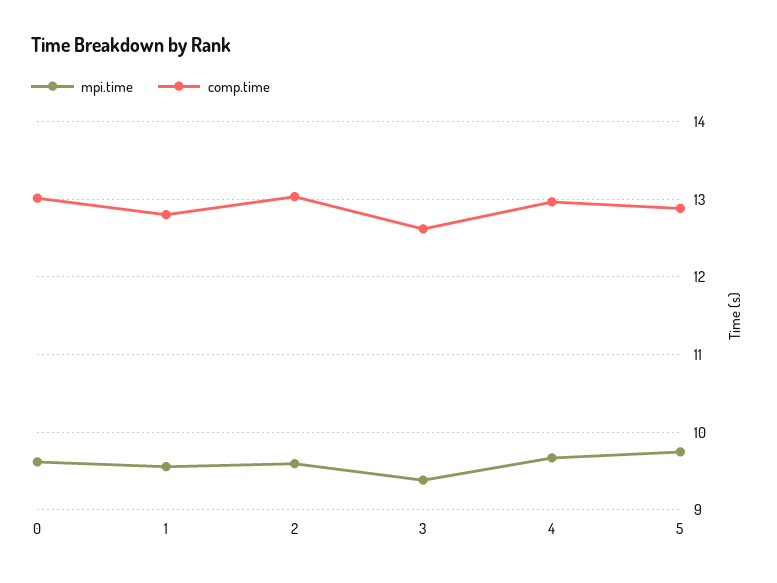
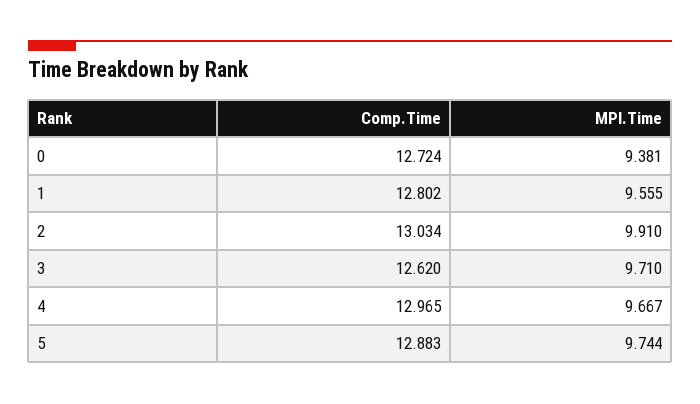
  {
    "mpi.time": {
-     "0": 9.6,
+     "0": 9.381,
      "1": 9.555,
-     "2": 9.6,
+     "2": 9.91,
-     "3": 9.4,
+     "3": 9.71,
      "4": 9.667,
      "5": 9.744
    },
    "comp.time": {
-     "0": 13,
+     "0": 12.724,
      "1": 12.802,
      "2": 13.034,
      "3": 12.62,
      "4": 12.965,
      "5": 12.883
    }
  }

